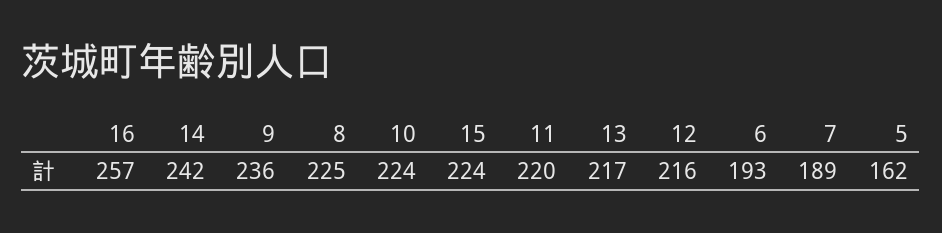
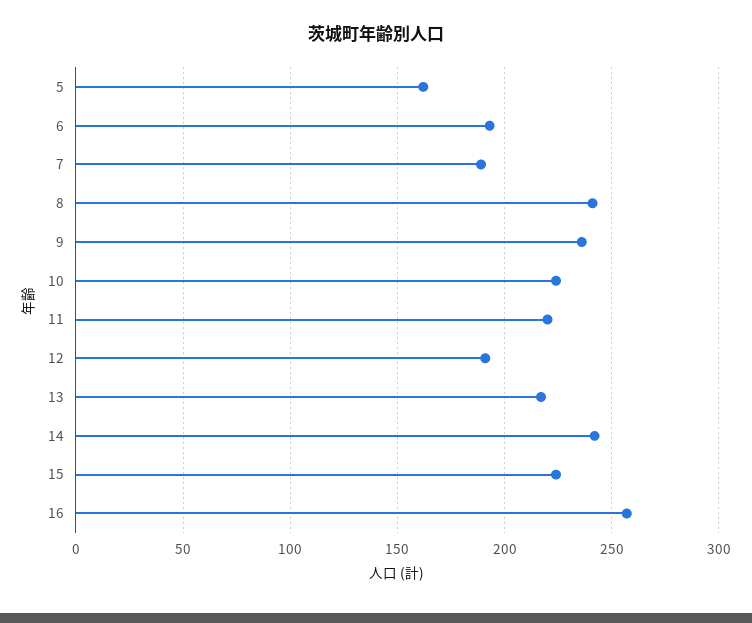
  {
    "16": 257,
    "14": 242,
    "9": 236,
-   "8": 225,
+   "8": 240,
    "10": 224,
    "15": 224,
    "11": 220,
    "13": 217,
-   "12": 216,
+   "12": 190,
    "6": 193,
    "7": 189,
    "5": 162
  }

